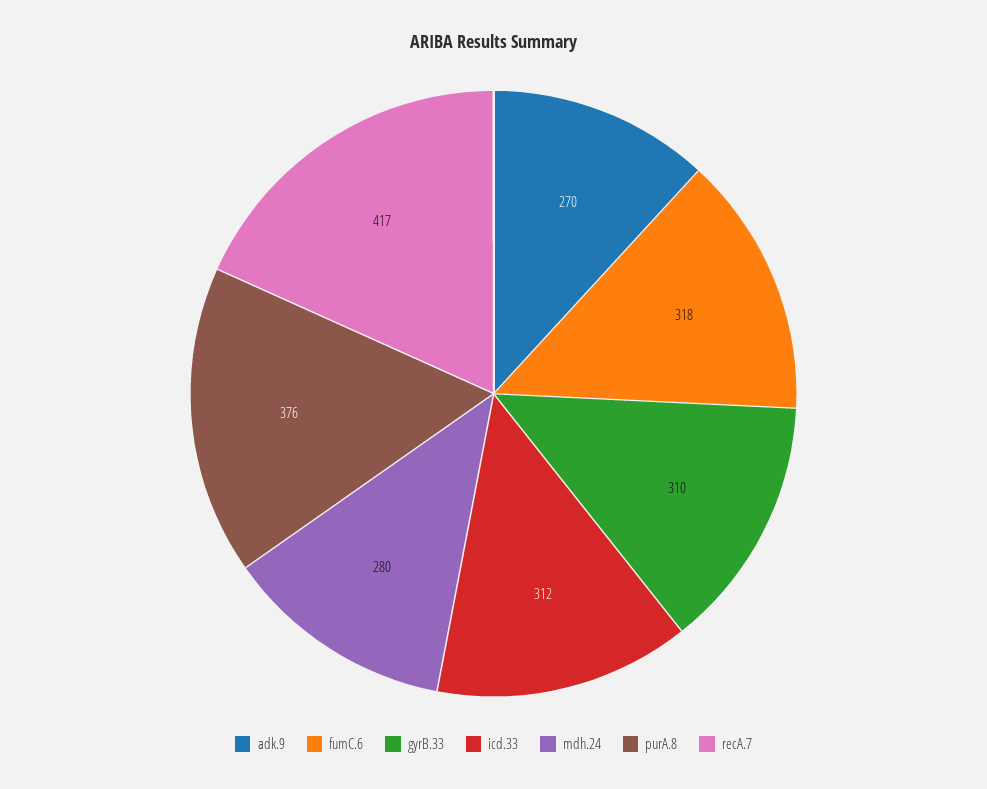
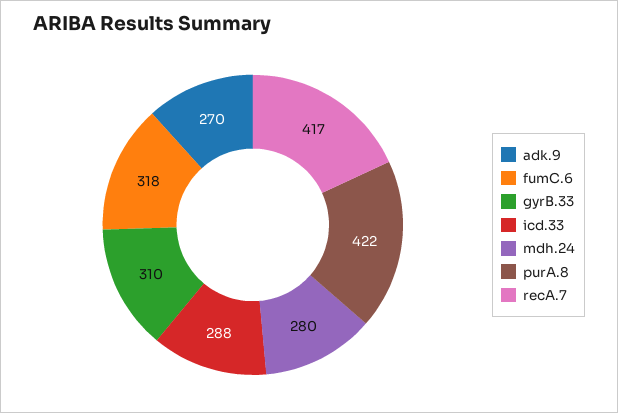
  {
    "adk.9": 270,
    "fumC.6": 318,
    "gyrB.33": 310,
-   "icd.33": 312,
+   "icd.33": 288,
    "mdh.24": 280,
-   "purA.8": 376,
+   "purA.8": 422,
    "recA.7": 417
  }

